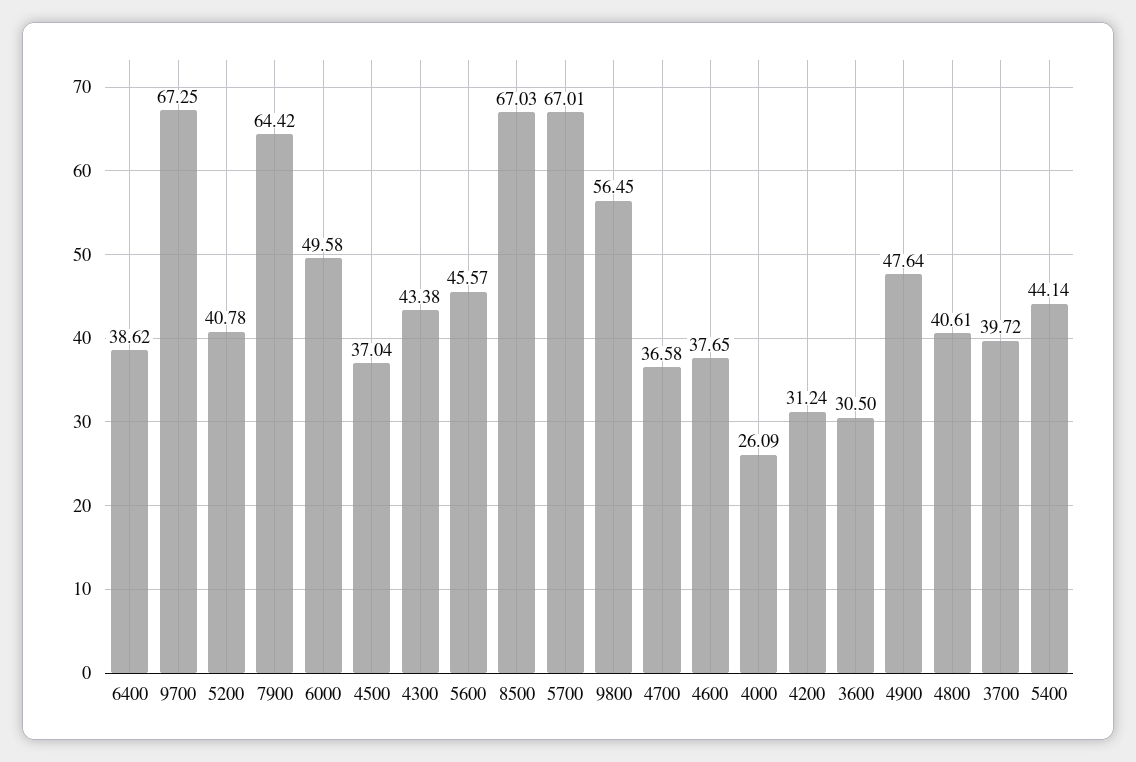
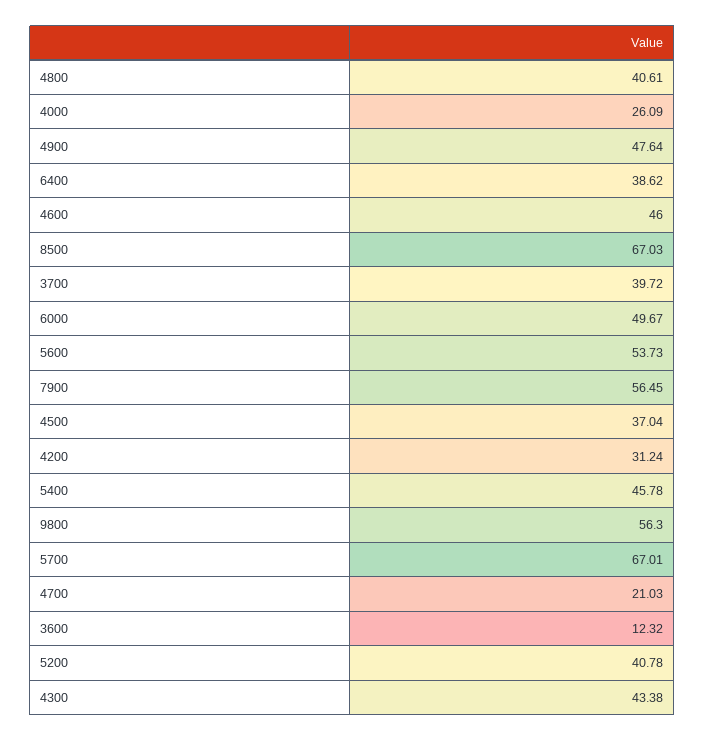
  {
    "6400": 38.62,
-   "9700": 67.25,
    "5200": 40.78,
-   "7900": 64.42,
+   "7900": 56.45,
-   "6000": 49.58,
+   "6000": 49.67,
    "4500": 37.04,
    "4300": 43.38,
-   "5600": 45.57,
+   "5600": 53.73,
    "8500": 67.03,
    "5700": 67.01,
-   "9800": 56.45,
+   "9800": 56.3,
-   "4700": 36.58,
+   "4700": 21.03,
-   "4600": 37.65,
+   "4600": 46,
    "4000": 26.09,
    "4200": 31.24,
-   "3600": 30.5,
+   "3600": 12.32,
    "4900": 47.64,
    "4800": 40.61,
    "3700": 39.72,
-   "5400": 44.14
+   "5400": 45.78
  }

